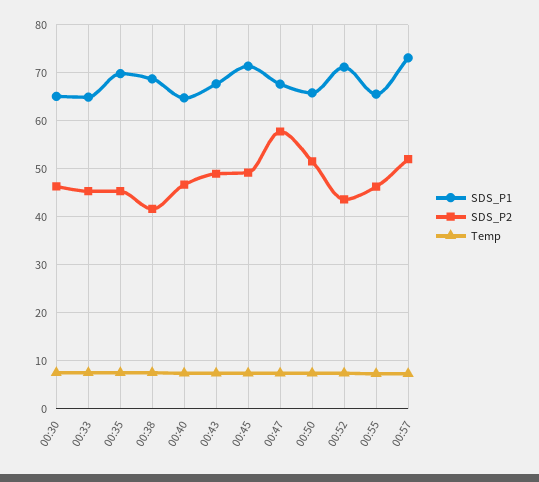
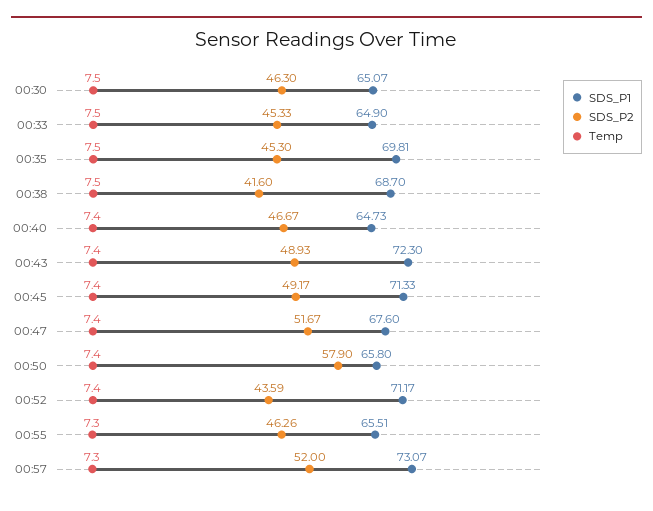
  {
    "SDS_P1": {
      "00:30": 65.07,
      "00:33": 64.9,
      "00:35": 69.81,
      "00:38": 68.7,
      "00:40": 64.73,
-     "00:43": 68,
+     "00:43": 72.3,
      "00:45": 71.33,
      "00:47": 67.6,
      "00:50": 65.8,
      "00:52": 71.17,
      "00:55": 65.51,
      "00:57": 73.07
    },
    "SDS_P2": {
      "00:30": 46.3,
      "00:33": 45.33,
      "00:35": 45.3,
      "00:38": 41.6,
      "00:40": 46.67,
      "00:43": 48.93,
      "00:45": 49.17,
-     "00:47": 58,
+     "00:47": 51.67,
-     "00:50": 52,
+     "00:50": 57.9,
      "00:52": 43.59,
      "00:55": 46.26,
      "00:57": 52
    },
    "Temp": {
      "00:30": 7.5,
      "00:33": 7.5,
      "00:35": 7.5,
      "00:38": 7.5,
      "00:40": 7.4,
      "00:43": 7.4,
      "00:45": 7.4,
      "00:47": 7.4,
      "00:50": 7.4,
      "00:52": 7.4,
      "00:55": 7.3,
      "00:57": 7.3
    }
  }

